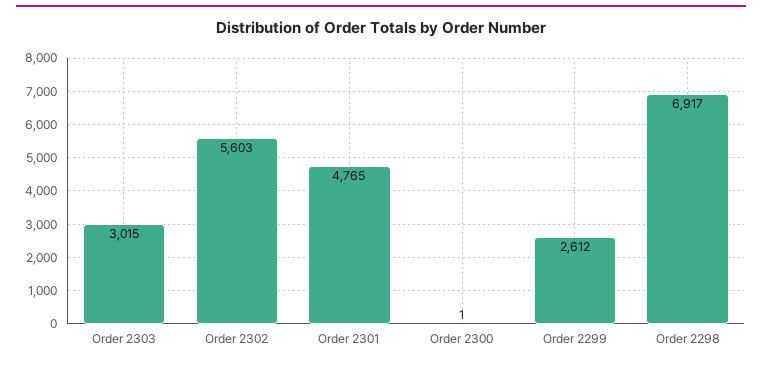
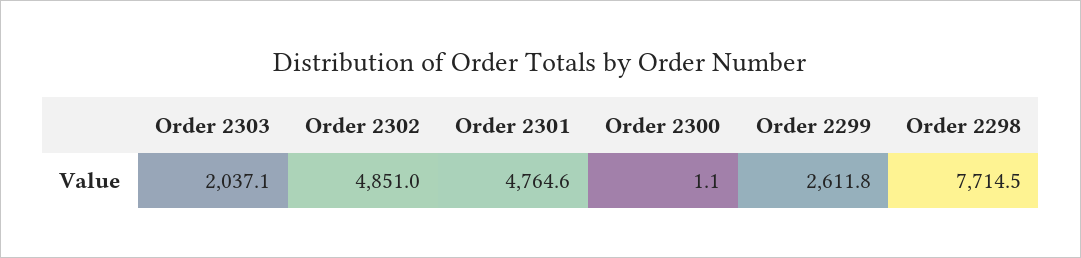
  {
-   "Order 2303": 3015,
+   "Order 2303": 2037.1,
-   "Order 2302": 5603,
+   "Order 2302": 4851,
    "Order 2301": 4764.6,
    "Order 2300": 1.1,
    "Order 2299": 2611.8,
-   "Order 2298": 6917
+   "Order 2298": 7714.5
  }

